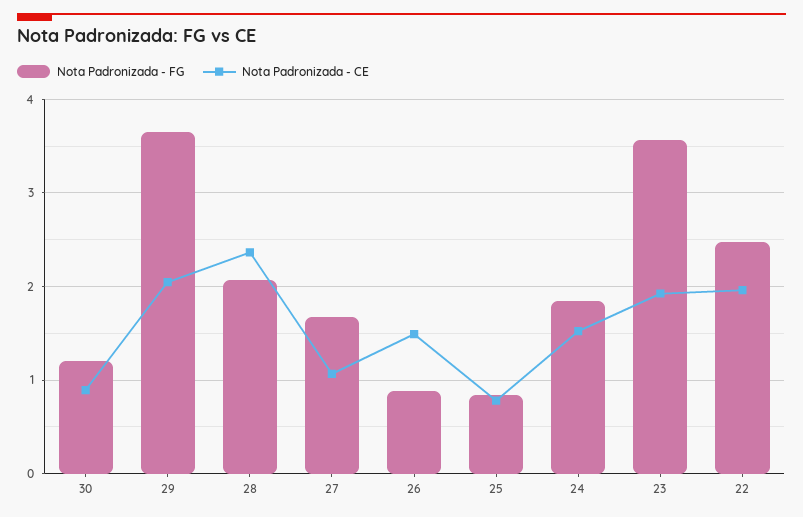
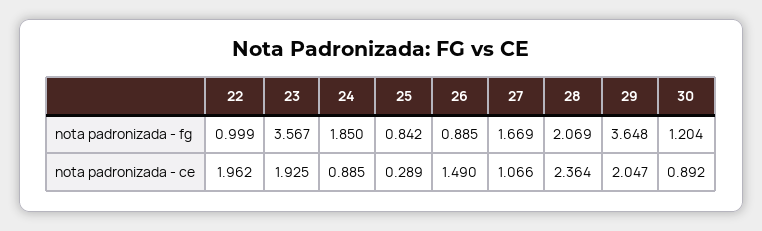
  {
    "Nota Padronizada - FG": {
      "30": 1.204,
      "29": 3.648,
      "28": 2.069,
      "27": 1.669,
      "26": 0.885,
      "25": 0.842,
      "24": 1.85,
      "23": 3.567,
-     "22": 2.5
+     "22": 0.999
    },
    "Nota Padronizada - CE": {
      "30": 0.892,
      "29": 2.047,
      "28": 2.364,
      "27": 1.066,
      "26": 1.49,
-     "25": 0.8,
+     "25": 0.289,
-     "24": 1.5,
+     "24": 0.885,
      "23": 1.925,
      "22": 1.962
    }
  }

